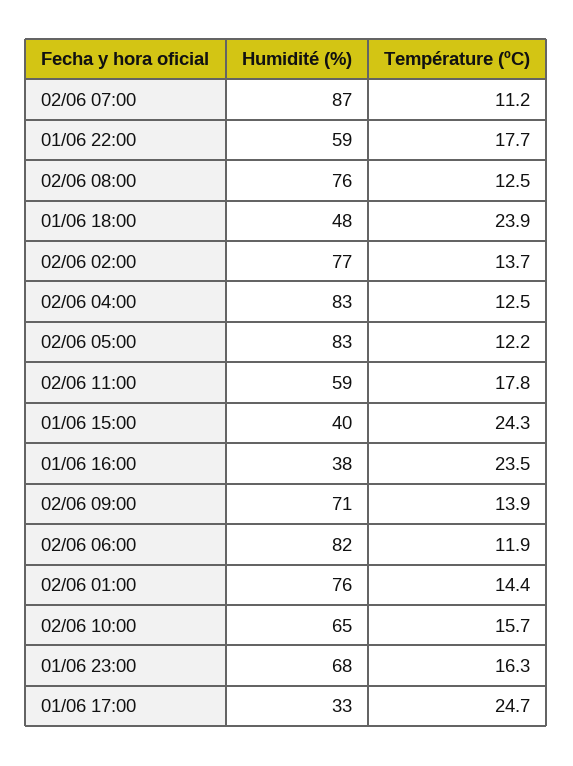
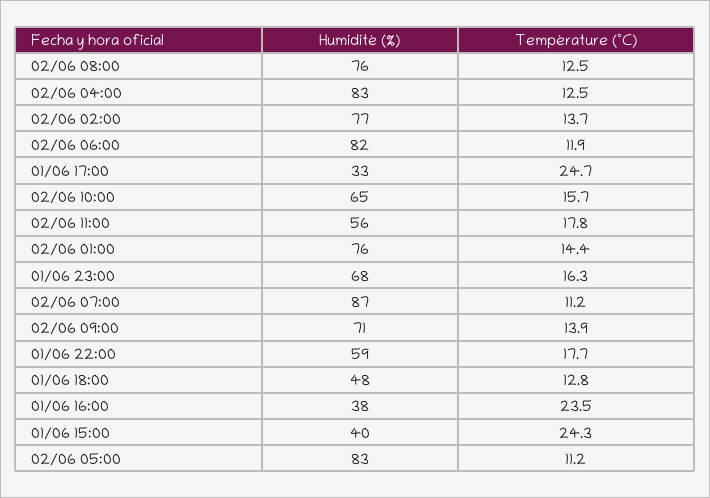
  {
    "Humidité (%)": {
      "02/06 07:00": 87,
      "01/06 22:00": 59,
      "02/06 08:00": 76,
      "01/06 18:00": 48,
      "02/06 02:00": 77,
      "02/06 04:00": 83,
      "02/06 05:00": 83,
-     "02/06 11:00": 59,
+     "02/06 11:00": 56,
      "01/06 15:00": 40,
      "01/06 16:00": 38,
      "02/06 09:00": 71,
      "02/06 06:00": 82,
      "02/06 01:00": 76,
      "02/06 10:00": 65,
      "01/06 23:00": 68,
      "01/06 17:00": 33
    },
    "Température (ºC)": {
      "02/06 07:00": 11.2,
      "01/06 22:00": 17.7,
      "02/06 08:00": 12.5,
-     "01/06 18:00": 23.9,
+     "01/06 18:00": 12.8,
      "02/06 02:00": 13.7,
      "02/06 04:00": 12.5,
-     "02/06 05:00": 12.2,
+     "02/06 05:00": 11.2,
      "02/06 11:00": 17.8,
      "01/06 15:00": 24.3,
      "01/06 16:00": 23.5,
      "02/06 09:00": 13.9,
      "02/06 06:00": 11.9,
      "02/06 01:00": 14.4,
      "02/06 10:00": 15.7,
      "01/06 23:00": 16.3,
      "01/06 17:00": 24.7
    }
  }

